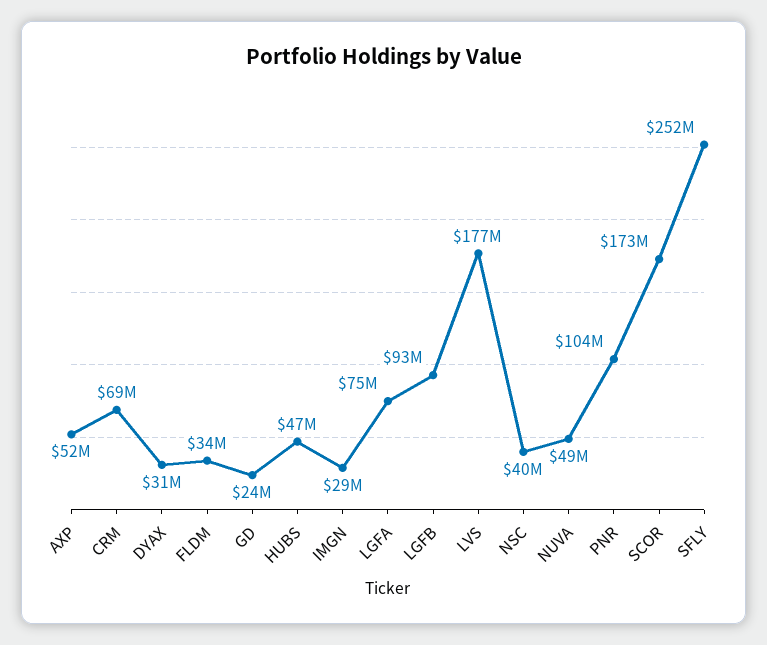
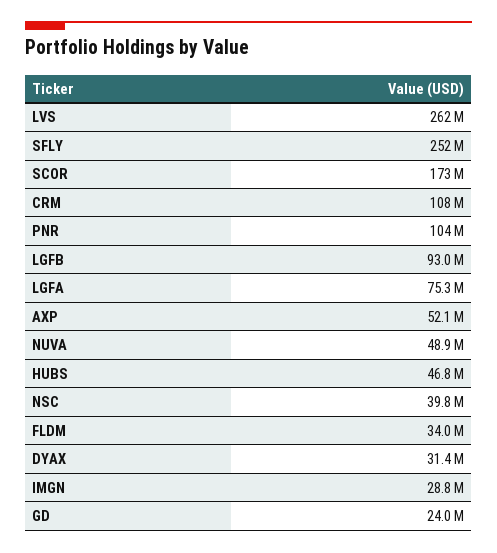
  {
    "AXP": 52100000,
-   "CRM": 69000000,
+   "CRM": 108000000,
    "DYAX": 31400000,
    "FLDM": 34000000,
    "GD": 24000000,
    "HUBS": 46800000,
    "IMGN": 28800000,
    "LGFA": 75300000,
    "LGFB": 93000000,
-   "LVS": 177000000,
+   "LVS": 262000000,
    "NSC": 39800000,
    "NUVA": 48900000,
    "PNR": 104000000,
    "SCOR": 173000000,
    "SFLY": 252000000
  }

